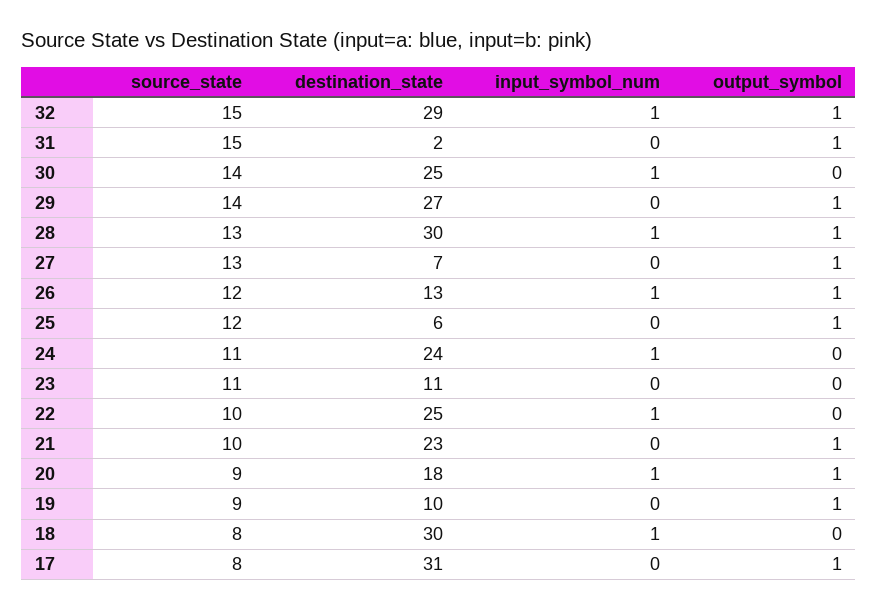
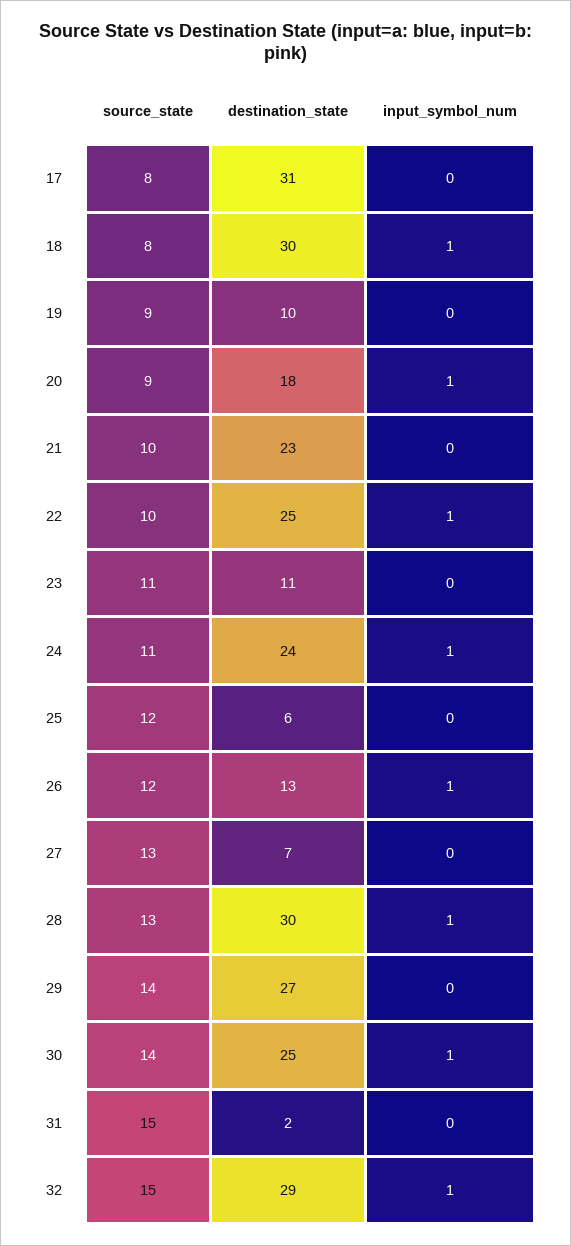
  {
    "source_state": {
      "32": 15,
      "31": 15,
      "30": 14,
      "29": 14,
      "28": 13,
      "27": 13,
      "26": 12,
      "25": 12,
      "24": 11,
      "23": 11,
      "22": 10,
      "21": 10,
      "20": 9,
      "19": 9,
      "18": 8,
      "17": 8
    },
    "destination_state": {
      "32": 29,
      "31": 2,
      "30": 25,
      "29": 27,
      "28": 30,
      "27": 7,
      "26": 13,
      "25": 6,
      "24": 24,
      "23": 11,
      "22": 25,
      "21": 23,
      "20": 18,
      "19": 10,
      "18": 30,
      "17": 31
    },
    "input_symbol_num": {
      "32": 1,
      "31": 0,
      "30": 1,
      "29": 0,
      "28": 1,
      "27": 0,
      "26": 1,
      "25": 0,
      "24": 1,
      "23": 0,
      "22": 1,
      "21": 0,
      "20": 1,
      "19": 0,
      "18": 1,
      "17": 0
-   },
+   }
-   "output_symbol": {
-     "32": 1,
-     "31": 1,
-     "30": 0,
-     "29": 1,
-     "28": 1,
-     "27": 1,
-     "26": 1,
-     "25": 1,
-     "24": 0,
-     "23": 0,
-     "22": 0,
-     "21": 1,
-     "20": 1,
-     "19": 1,
-     "18": 0,
-     "17": 1
-   }
  }

